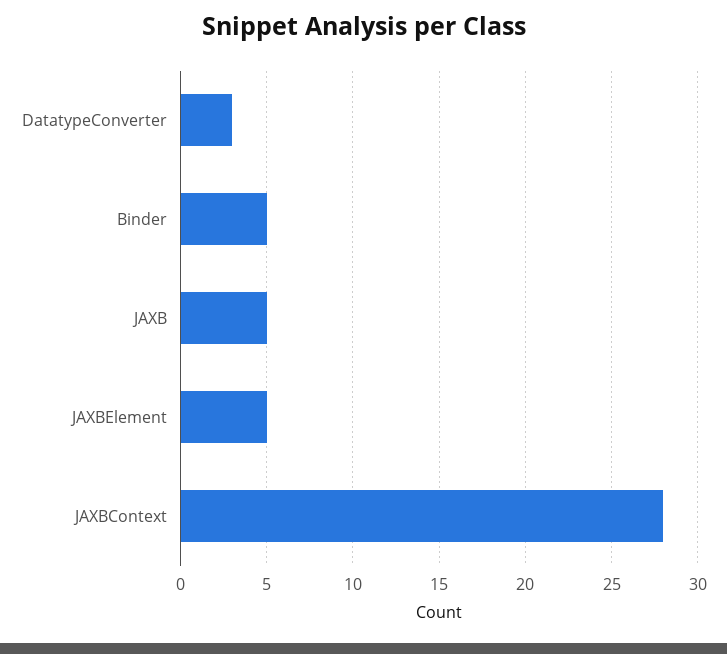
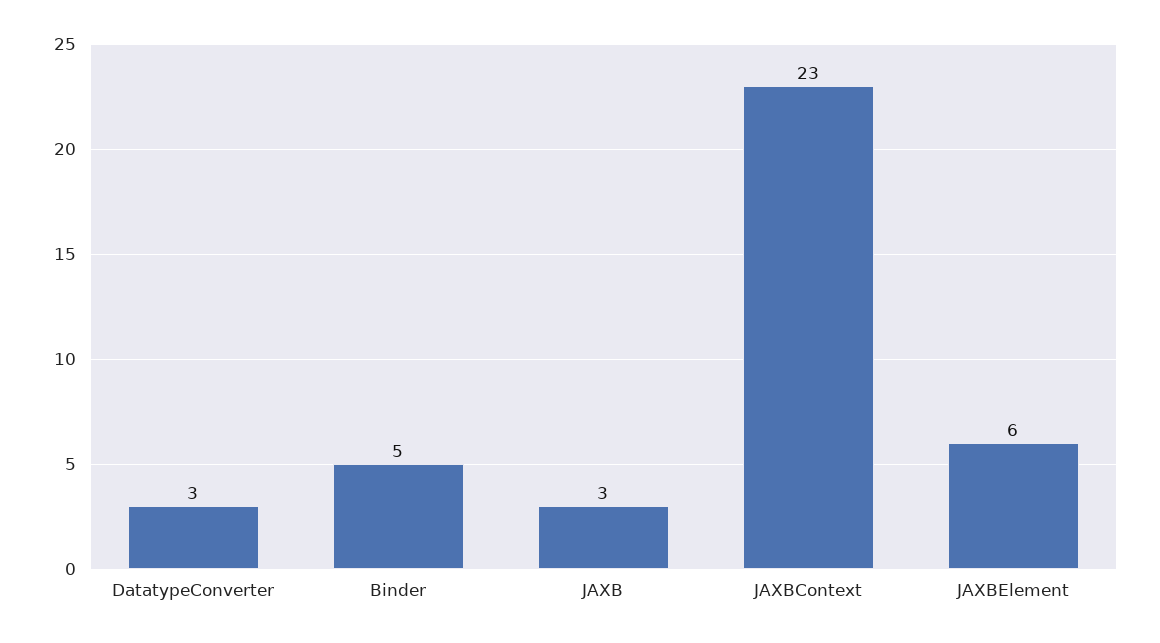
  {
    "DatatypeConverter": 3,
    "Binder": 5,
-   "JAXB": 5,
+   "JAXB": 3,
-   "JAXBElement": 5,
+   "JAXBElement": 6,
-   "JAXBContext": 28
+   "JAXBContext": 23
  }

